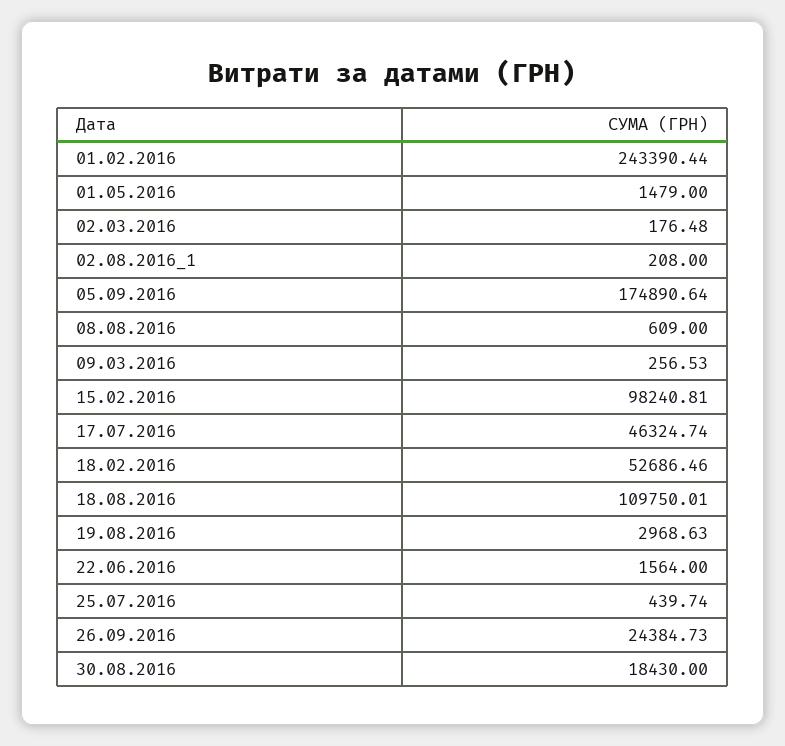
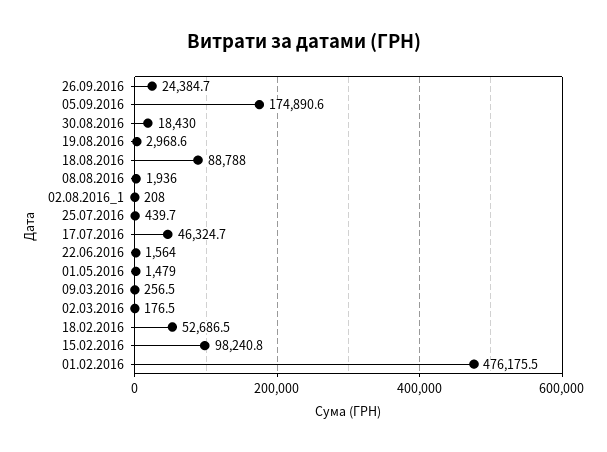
  {
-   "01.02.2016": 243390.44,
+   "01.02.2016": 476175.5,
    "01.05.2016": 1479,
    "02.03.2016": 176.48,
    "02.08.2016_1": 208,
    "05.09.2016": 174890.64,
-   "08.08.2016": 609,
+   "08.08.2016": 1936,
    "09.03.2016": 256.53,
    "15.02.2016": 98240.81,
    "17.07.2016": 46324.74,
    "18.02.2016": 52686.46,
-   "18.08.2016": 109750.01,
+   "18.08.2016": 88788,
    "19.08.2016": 2968.63,
    "22.06.2016": 1564,
    "25.07.2016": 439.74,
    "26.09.2016": 24384.73,
    "30.08.2016": 18430
  }

